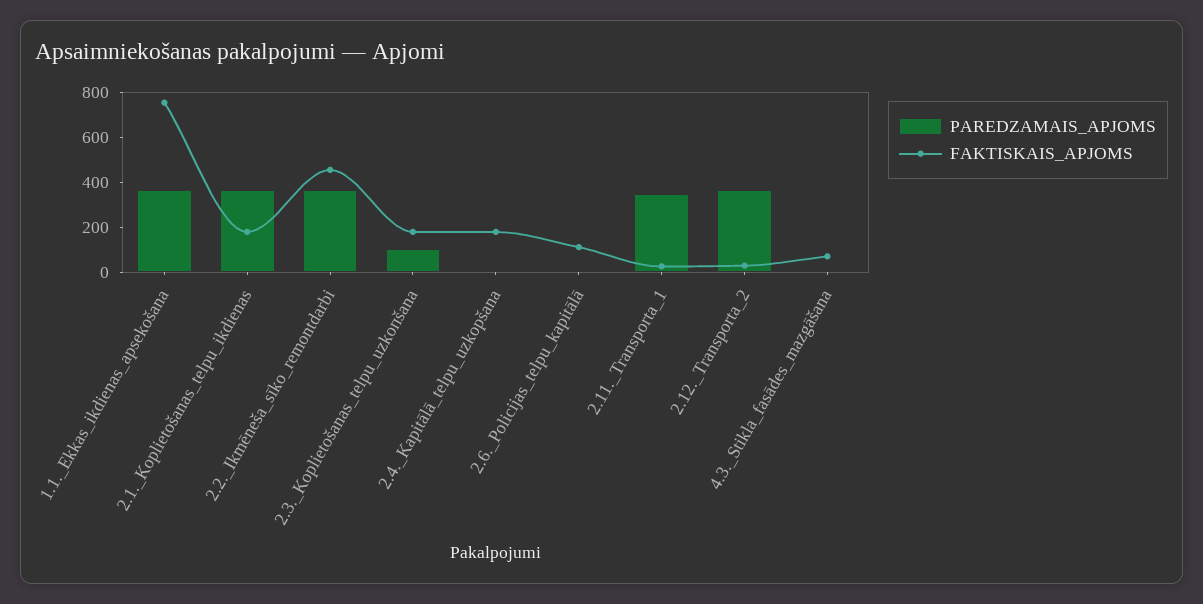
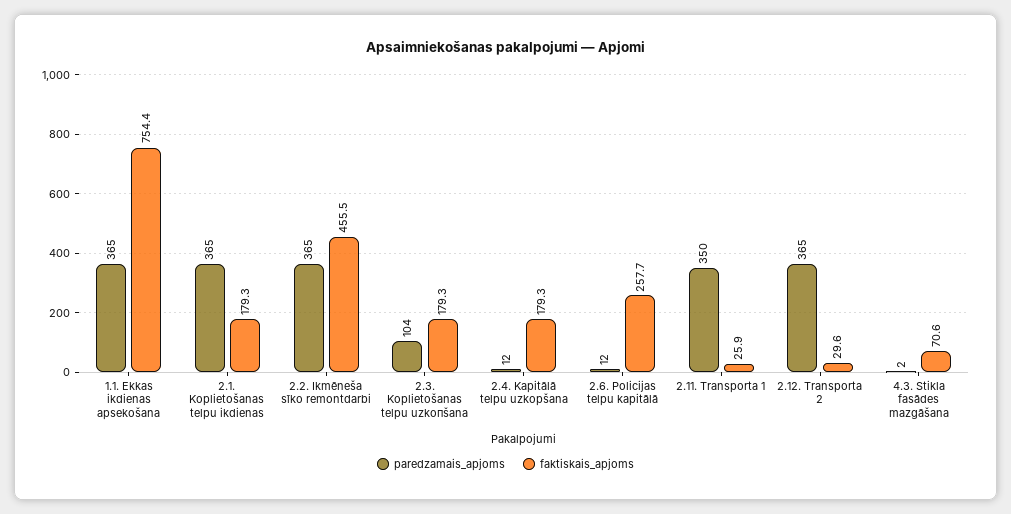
  {
    "PAREDZAMAIS_APJOMS": {
      "1.1._Ekkas_ikdienas_apsekošana": 365,
      "2.1._Koplietošanas_telpu_ikdienas": 365,
      "2.2._Ikmēneša_sīko_remontdarbi": 365,
      "2.3._Koplietošanas_telpu_uzkoпšana": 104,
      "2.4._Kapitālā_telpu_uzkopšana": 12,
      "2.6._Policijas_telpu_kapitālā": 12,
      "2.11._Transporta_1": 350,
      "2.12._Transporta_2": 365,
      "4.3._Stikla_fasādes_mazgāšana": 2
    },
    "FAKTISKAIS_APJOMS": {
      "1.1._Ekkas_ikdienas_apsekošana": 754.4,
      "2.1._Koplietošanas_telpu_ikdienas": 179.3,
      "2.2._Ikmēneša_sīko_remontdarbi": 455.5,
      "2.3._Koplietošanas_telpu_uzkoпšana": 179.3,
      "2.4._Kapitālā_telpu_uzkopšana": 179.3,
-     "2.6._Policijas_telpu_kapitālā": 100,
+     "2.6._Policijas_telpu_kapitālā": 257.7,
      "2.11._Transporta_1": 25.9,
      "2.12._Transporta_2": 29.6,
      "4.3._Stikla_fasādes_mazgāšana": 70.6
    }
  }

